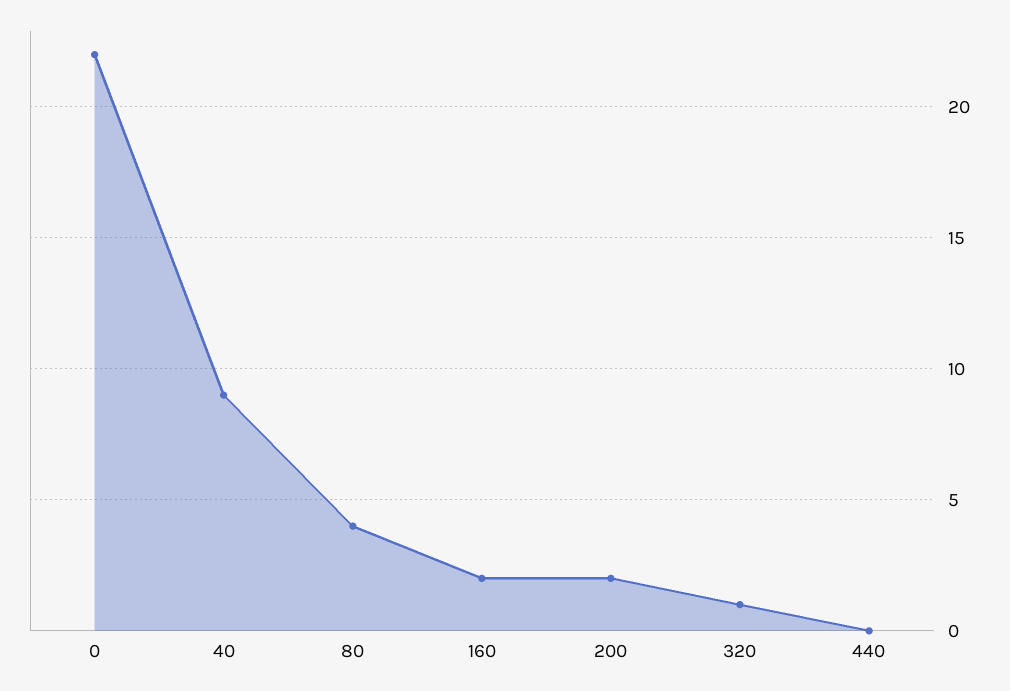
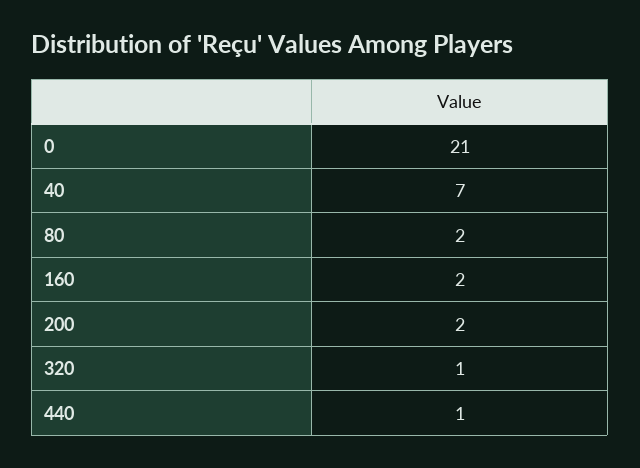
  {
-   "0": 22,
+   "0": 21,
-   "40": 9,
+   "40": 7,
-   "80": 4,
+   "80": 2,
    "160": 2,
    "200": 2,
    "320": 1,
-   "440": 0
+   "440": 1
  }

